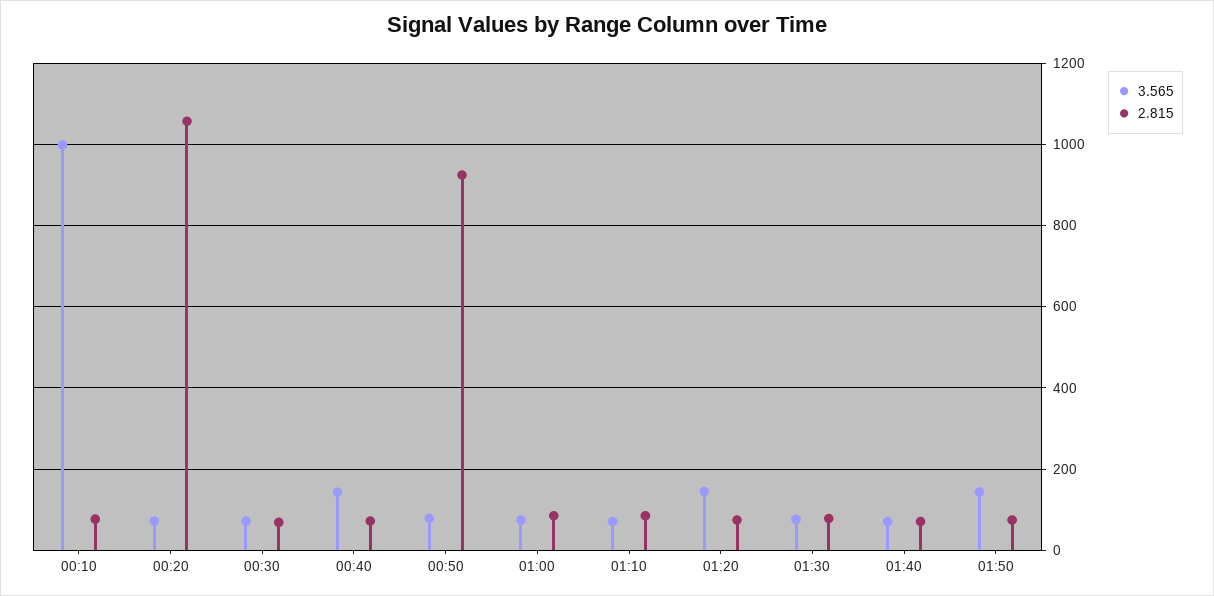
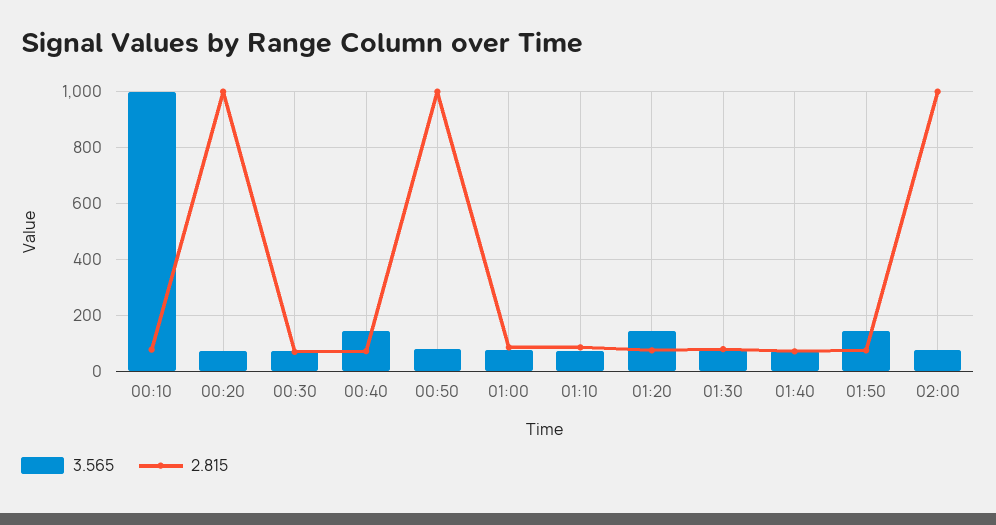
  {
    "3.565": {
      "00:10": 1000,
      "00:20": 80,
      "00:30": 80,
      "00:40": 140,
      "00:50": 80,
      "01:00": 80,
      "01:10": 80,
      "01:20": 140,
      "01:30": 80,
      "01:40": 80,
-     "01:50": 140
+     "01:50": 140,
+     "02:00": 75
    },
    "2.815": {
      "00:10": 80,
-     "00:20": 1060,
+     "00:20": 1000,
      "00:30": 60,
      "00:40": 80,
-     "00:50": 920,
+     "00:50": 1000,
      "01:00": 80,
      "01:10": 80,
      "01:20": 80,
      "01:30": 80,
      "01:40": 80,
-     "01:50": 80
+     "01:50": 80,
+     "02:00": 1000
    }
  }

